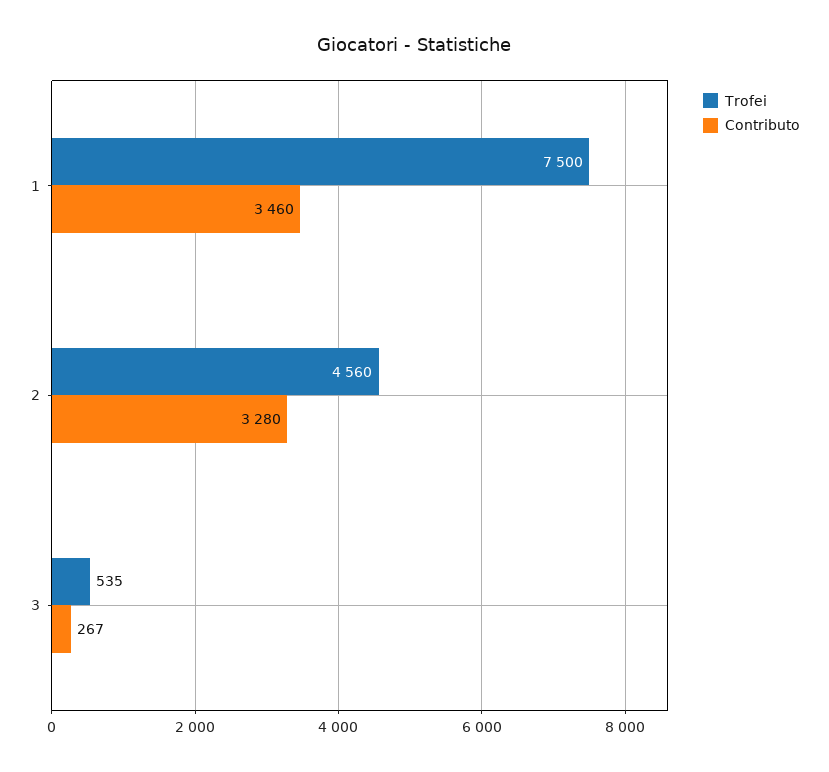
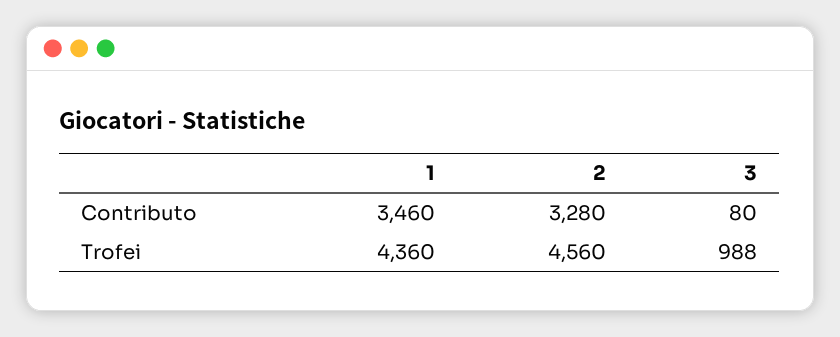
  {
    "Trofei": {
-     "1": 7500,
+     "1": 4360,
      "2": 4560,
-     "3": 535
+     "3": 988
    },
    "Contributo": {
      "1": 3460,
      "2": 3280,
-     "3": 267
+     "3": 80
    }
  }

